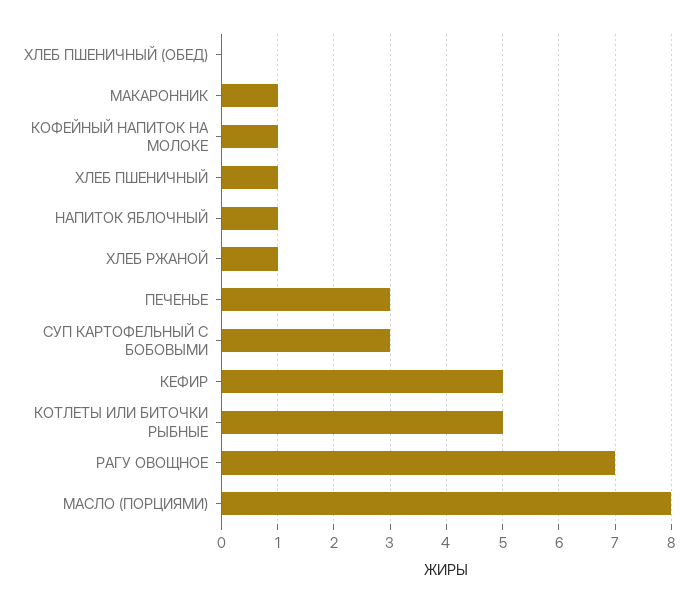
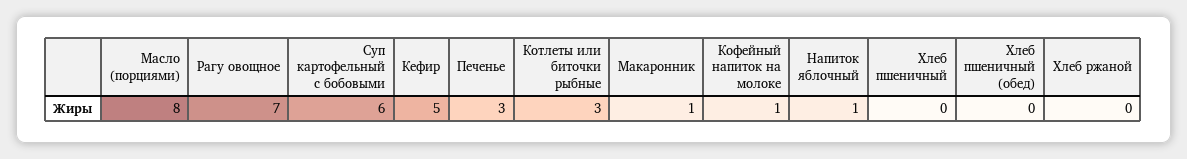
  {
    "ХЛЕБ ПШЕНИЧНЫЙ (ОБЕД)": 0,
    "МАКАРОННИК": 1,
    "КОФЕЙНЫЙ НАПИТОК НА МОЛОКЕ": 1,
-   "ХЛЕБ ПШЕНИЧНЫЙ": 1,
+   "ХЛЕБ ПШЕНИЧНЫЙ": 0,
    "НАПИТОК ЯБЛОЧНЫЙ": 1,
-   "ХЛЕБ РЖАНОЙ": 1,
+   "ХЛЕБ РЖАНОЙ": 0,
    "ПЕЧЕНЬЕ": 3,
-   "СУП КАРТОФЕЛЬНЫЙ С БОБОВЫМИ": 3,
+   "СУП КАРТОФЕЛЬНЫЙ С БОБОВЫМИ": 6,
    "КЕФИР": 5,
-   "КОТЛЕТЫ ИЛИ БИТОЧКИ РЫБНЫЕ": 5,
+   "КОТЛЕТЫ ИЛИ БИТОЧКИ РЫБНЫЕ": 3,
    "РАГУ ОВОЩНОЕ": 7,
    "МАСЛО (ПОРЦИЯМИ)": 8
  }

